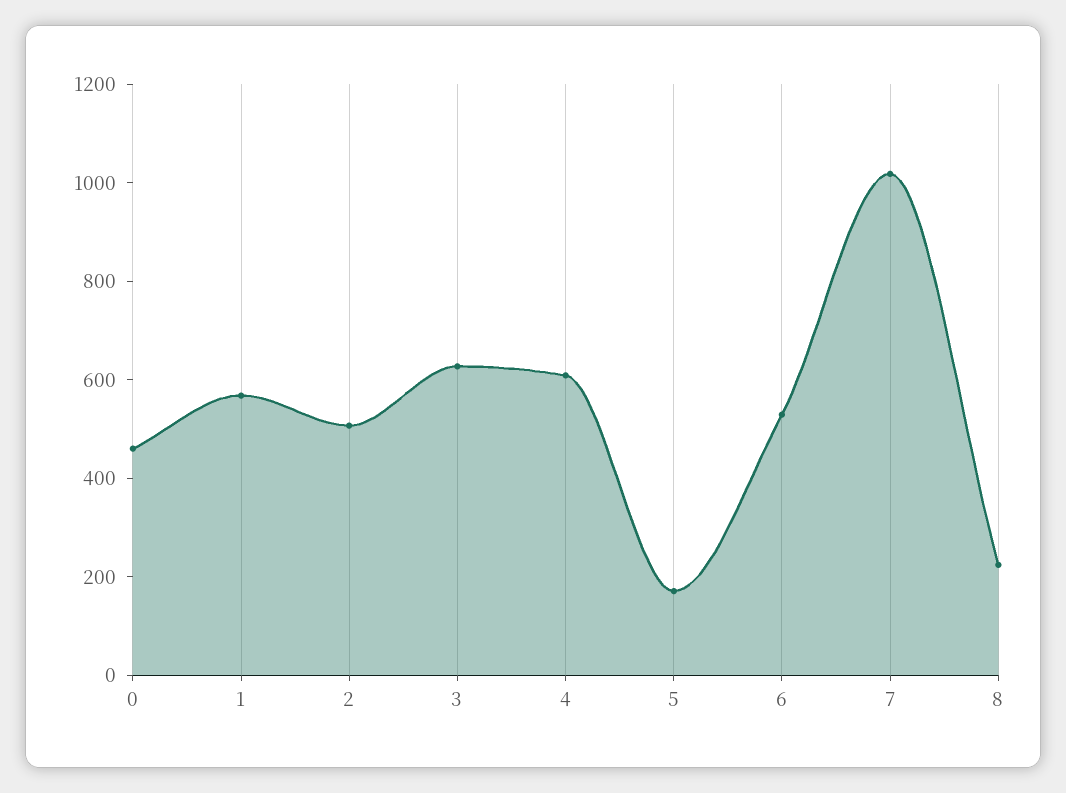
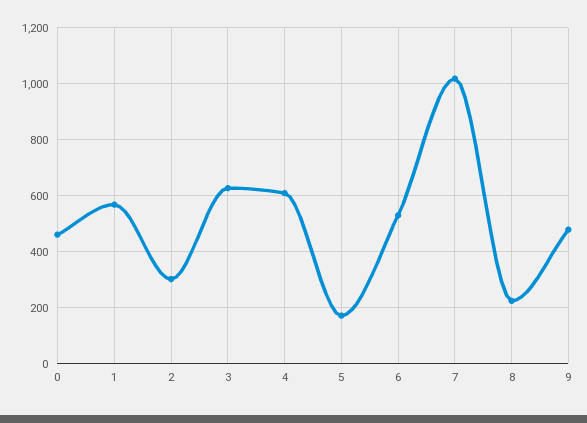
  {
    "0": 450,
    "1": 575,
-   "2": 500,
+   "2": 300,
    "3": 625,
    "4": 600,
    "5": 175,
    "6": 525,
    "7": 1025,
-   "8": 225
+   "8": 225,
+   "9": 475
  }

